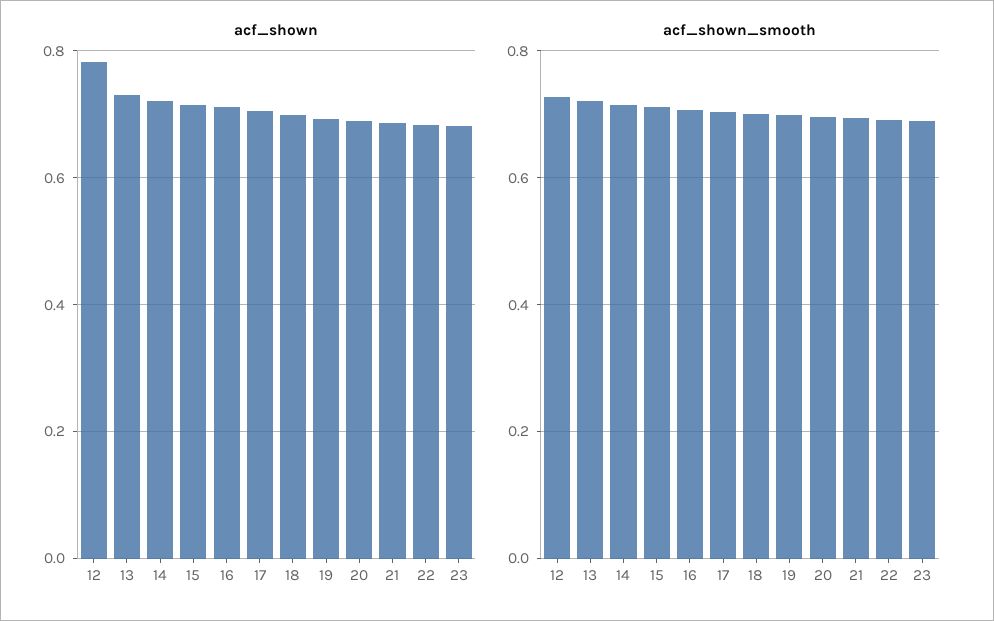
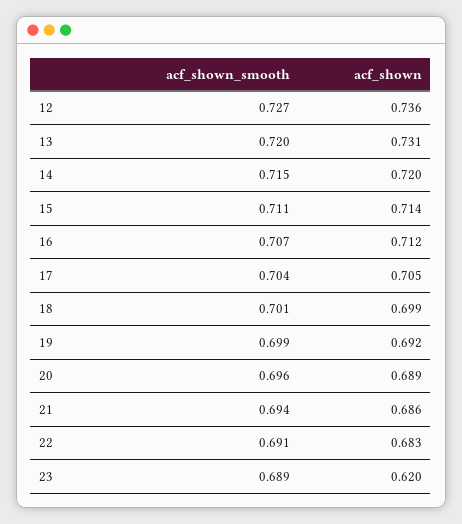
  {
    "acf_shown": {
-     "12": 0.78,
+     "12": 0.736,
      "13": 0.731,
      "14": 0.72,
      "15": 0.714,
      "16": 0.712,
      "17": 0.705,
      "18": 0.699,
      "19": 0.692,
      "20": 0.689,
      "21": 0.686,
      "22": 0.683,
-     "23": 0.68
+     "23": 0.62
    },
    "acf_shown_smooth": {
      "12": 0.727,
      "13": 0.72,
      "14": 0.715,
      "15": 0.711,
      "16": 0.707,
      "17": 0.704,
      "18": 0.701,
      "19": 0.699,
      "20": 0.696,
      "21": 0.694,
      "22": 0.691,
      "23": 0.689
    }
  }

